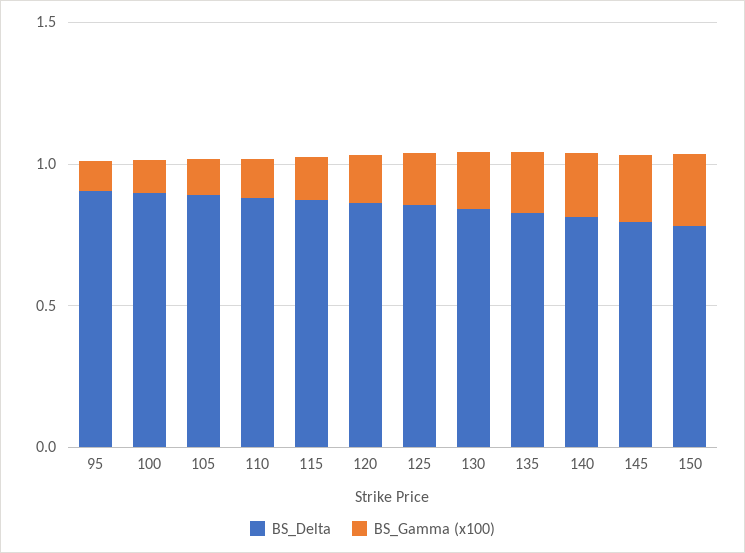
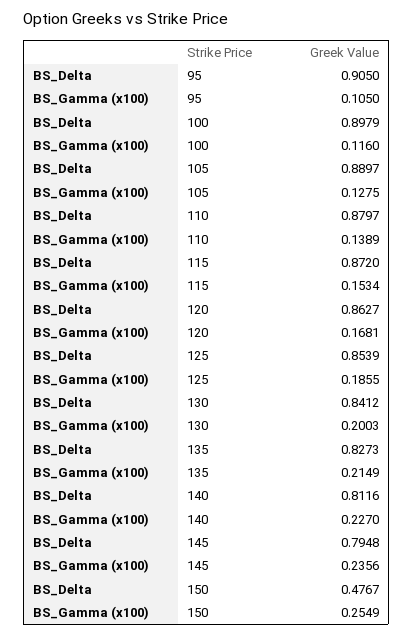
  {
    "BS_Delta": {
      "95": 0.905,
      "100": 0.8979,
      "105": 0.8897,
      "110": 0.8797,
      "115": 0.872,
      "120": 0.8627,
      "125": 0.8539,
      "130": 0.8412,
      "135": 0.8273,
      "140": 0.8116,
      "145": 0.7948,
-     "150": 0.8
+     "150": 0.4767
    },
    "BS_Gamma (x100)": {
      "95": 0.105,
      "100": 0.116,
      "105": 0.1275,
      "110": 0.1389,
      "115": 0.1534,
      "120": 0.1681,
      "125": 0.1855,
      "130": 0.2003,
      "135": 0.2149,
      "140": 0.227,
      "145": 0.2356,
      "150": 0.2549
    }
  }

